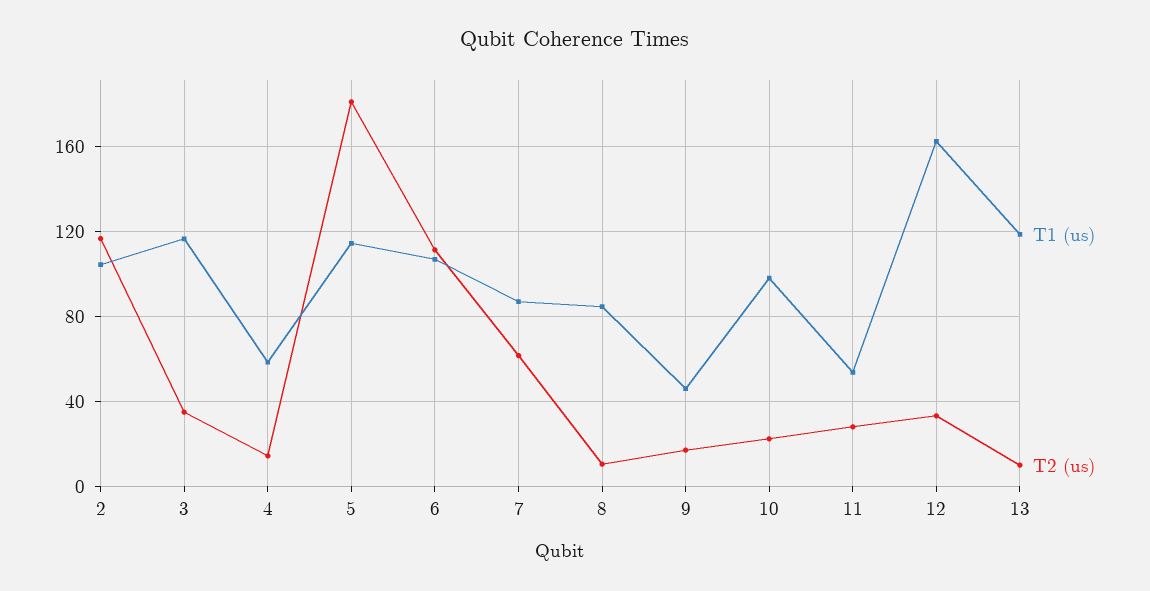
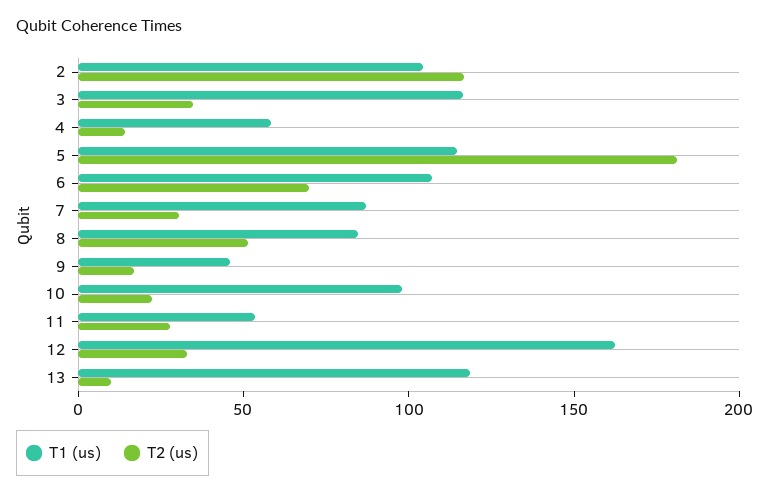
  {
    "T1 (us)": {
      "2": 105,
      "3": 115,
      "4": 60,
      "5": 115,
      "6": 105,
      "7": 85,
      "8": 85,
      "9": 45,
      "10": 100,
      "11": 55,
      "12": 160,
      "13": 120
    },
    "T2 (us)": {
      "2": 115,
      "3": 35,
      "4": 15,
      "5": 180,
-     "6": 110,
+     "6": 70,
-     "7": 60,
+     "7": 30,
-     "8": 10,
+     "8": 50,
      "9": 15,
      "10": 20,
      "11": 30,
      "12": 35,
      "13": 10
    }
  }

